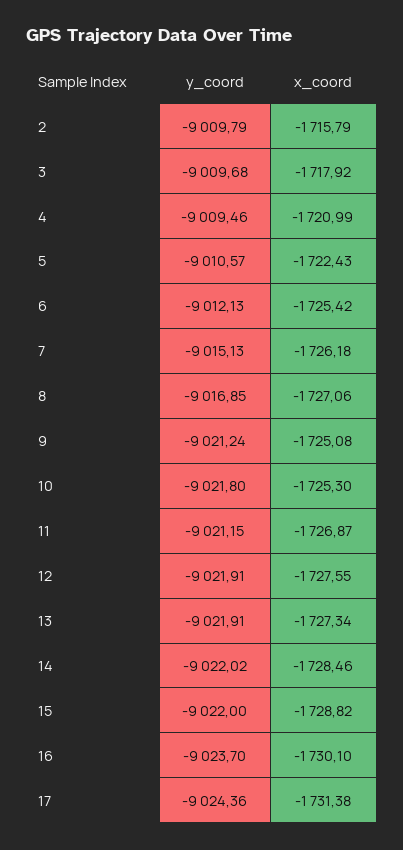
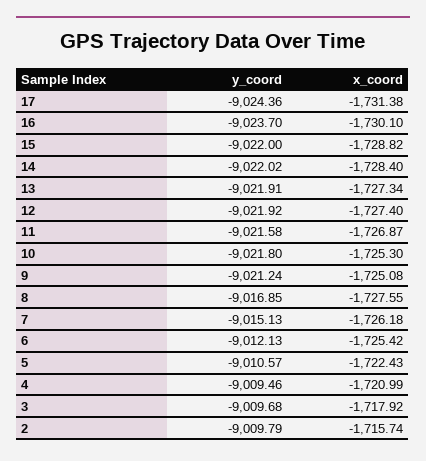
  {
    "y_coord": {
      "2": -9009.79,
      "3": -9009.68,
      "4": -9009.46,
      "5": -9010.57,
      "6": -9012.13,
      "7": -9015.13,
      "8": -9016.85,
      "9": -9021.24,
      "10": -9021.8,
-     "11": -9021.15,
+     "11": -9021.58,
-     "12": -9021.91,
+     "12": -9021.92,
      "13": -9021.91,
      "14": -9022.02,
      "15": -9022,
      "16": -9023.7,
      "17": -9024.36
    },
    "x_coord": {
-     "2": -1715.79,
+     "2": -1715.74,
      "3": -1717.92,
      "4": -1720.99,
      "5": -1722.43,
      "6": -1725.42,
      "7": -1726.18,
-     "8": -1727.06,
+     "8": -1727.55,
      "9": -1725.08,
      "10": -1725.3,
      "11": -1726.87,
-     "12": -1727.55,
+     "12": -1727.4,
      "13": -1727.34,
-     "14": -1728.46,
+     "14": -1728.4,
      "15": -1728.82,
      "16": -1730.1,
      "17": -1731.38
    }
  }

